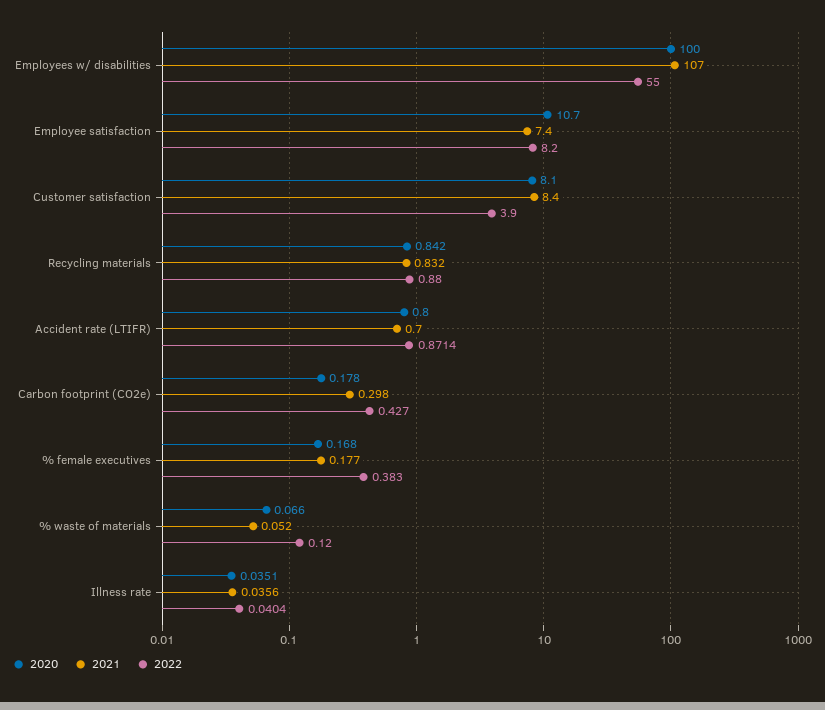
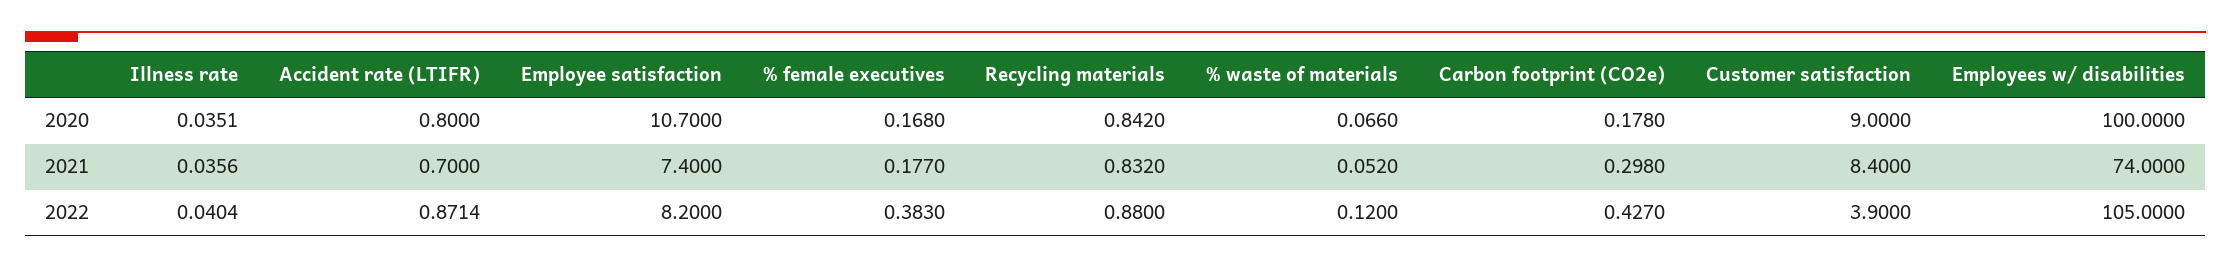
  {
    "2020": {
      "Employees w/ disabilities": 100,
      "Employee satisfaction": 10.7,
-     "Customer satisfaction": 8.1,
+     "Customer satisfaction": 9,
      "Recycling materials": 0.842,
      "Accident rate (LTIFR)": 0.8,
      "Carbon footprint (CO2e)": 0.178,
      "% female executives": 0.168,
      "% waste of materials": 0.066,
      "Illness rate": 0.0351
    },
    "2021": {
-     "Employees w/ disabilities": 107,
+     "Employees w/ disabilities": 74,
      "Employee satisfaction": 7.4,
      "Customer satisfaction": 8.4,
      "Recycling materials": 0.832,
      "Accident rate (LTIFR)": 0.7,
      "Carbon footprint (CO2e)": 0.298,
      "% female executives": 0.177,
      "% waste of materials": 0.052,
      "Illness rate": 0.0356
    },
    "2022": {
-     "Employees w/ disabilities": 55,
+     "Employees w/ disabilities": 105,
      "Employee satisfaction": 8.2,
      "Customer satisfaction": 3.9,
      "Recycling materials": 0.88,
      "Accident rate (LTIFR)": 0.8714,
      "Carbon footprint (CO2e)": 0.427,
      "% female executives": 0.383,
      "% waste of materials": 0.12,
      "Illness rate": 0.0404
    }
  }

